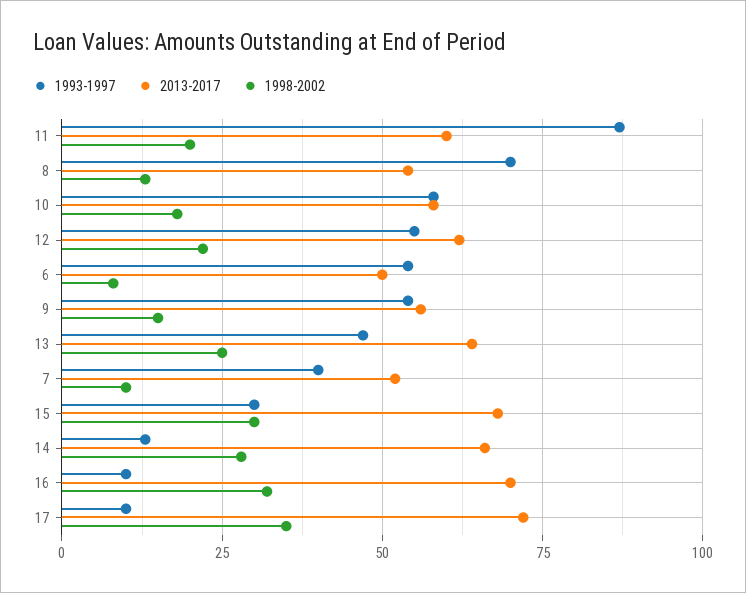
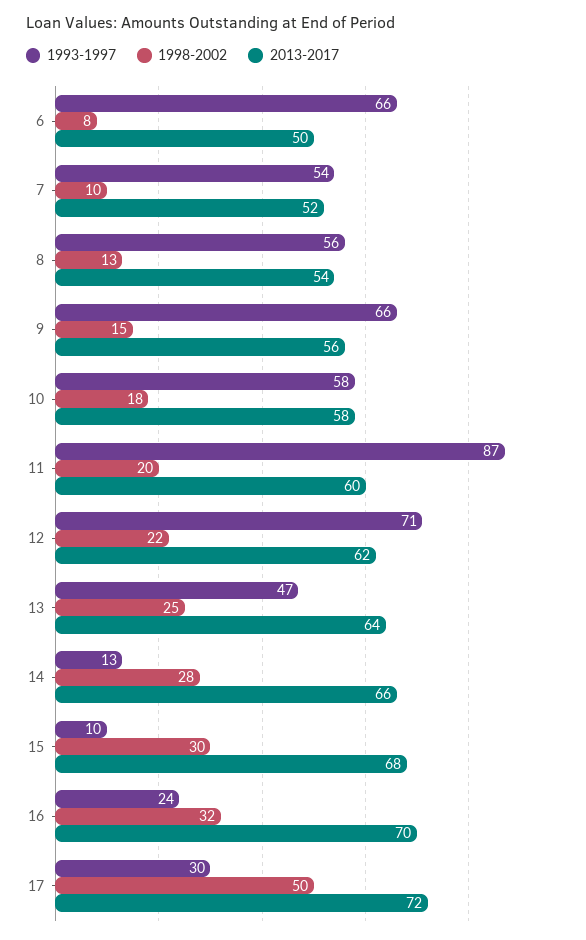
  {
    "1993-1997": {
      "11": 87,
-     "8": 70,
+     "8": 56,
      "10": 58,
-     "12": 55,
+     "12": 71,
-     "6": 55,
+     "6": 66,
-     "9": 55,
+     "9": 66,
      "13": 47,
-     "7": 40,
+     "7": 54,
-     "15": 30,
+     "15": 10,
      "14": 13,
-     "16": 10,
+     "16": 24,
-     "17": 10
+     "17": 30
    },
    "2013-2017": {
      "11": 60,
      "8": 54,
      "10": 58,
      "12": 62,
      "6": 50,
      "9": 56,
      "13": 64,
      "7": 52,
      "15": 68,
      "14": 66,
      "16": 70,
      "17": 72
    },
    "1998-2002": {
      "11": 20,
      "8": 13,
      "10": 18,
      "12": 22,
      "6": 8,
      "9": 15,
      "13": 25,
      "7": 10,
      "15": 30,
      "14": 28,
      "16": 32,
-     "17": 35
+     "17": 50
    }
  }

